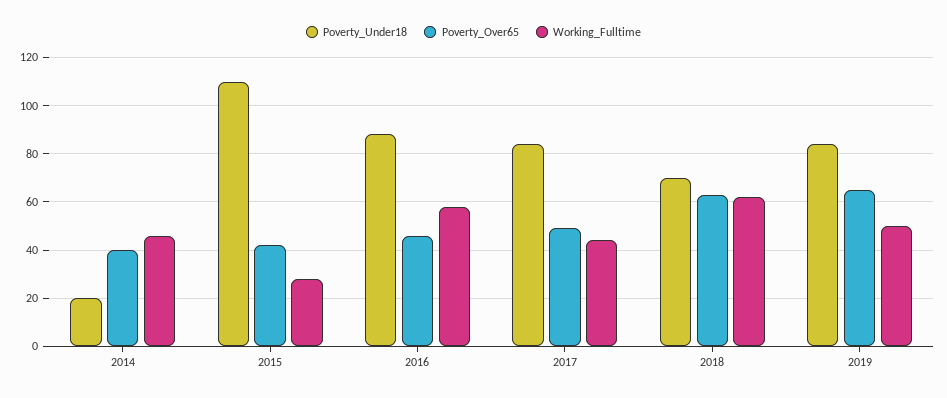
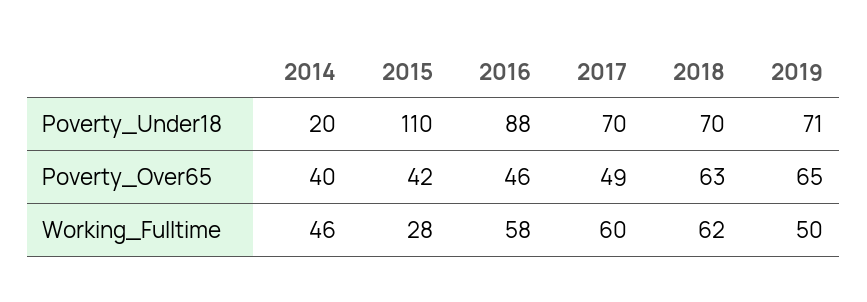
  {
    "Poverty_Under18": {
      "2014": 20,
      "2015": 110,
      "2016": 88,
-     "2017": 85,
+     "2017": 70,
      "2018": 70,
-     "2019": 85
+     "2019": 71
    },
    "Poverty_Over65": {
      "2014": 40,
      "2015": 42,
      "2016": 46,
      "2017": 49,
      "2018": 63,
      "2019": 65
    },
    "Working_Fulltime": {
      "2014": 46,
      "2015": 28,
      "2016": 58,
-     "2017": 45,
+     "2017": 60,
      "2018": 62,
      "2019": 50
    }
  }

